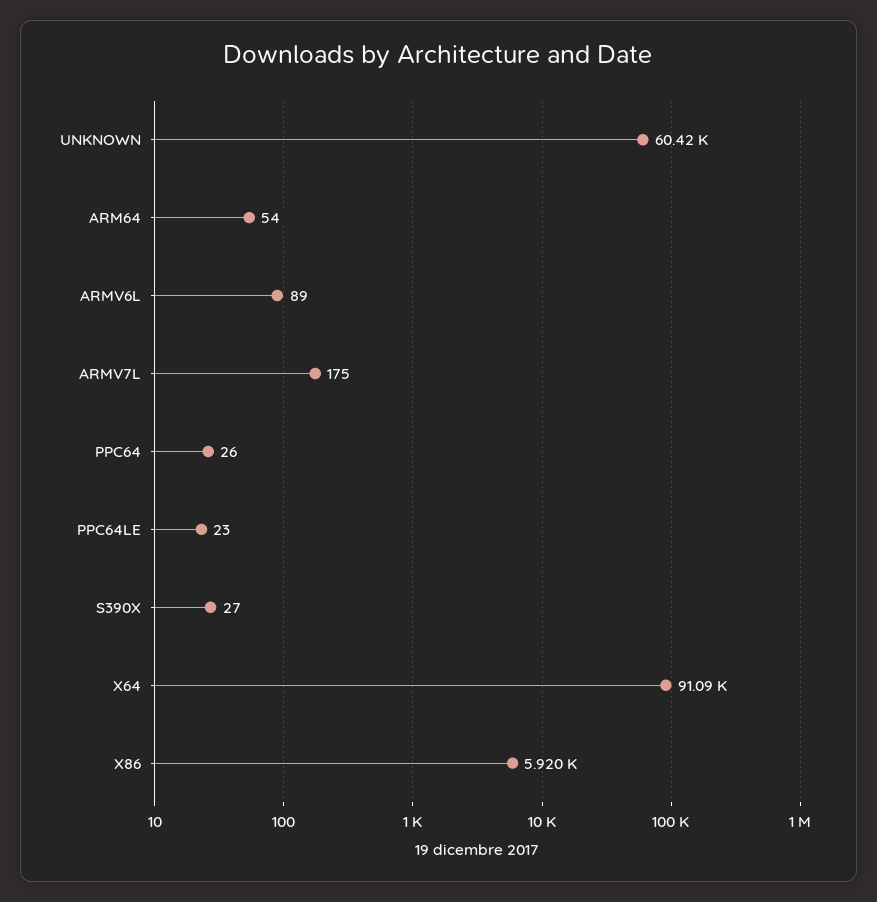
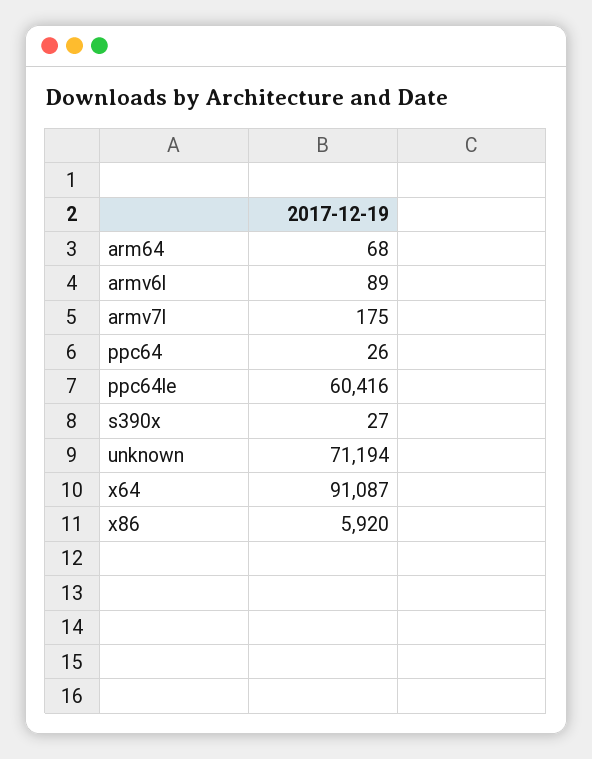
  {
-   "UNKNOWN": 60420,
+   "UNKNOWN": 71194,
-   "ARM64": 54,
+   "ARM64": 68,
    "ARMV6L": 89,
    "ARMV7L": 175,
    "PPC64": 26,
-   "PPC64LE": 23,
+   "PPC64LE": 60416,
    "S390X": 27,
    "X64": 91087,
    "X86": 5920
  }

